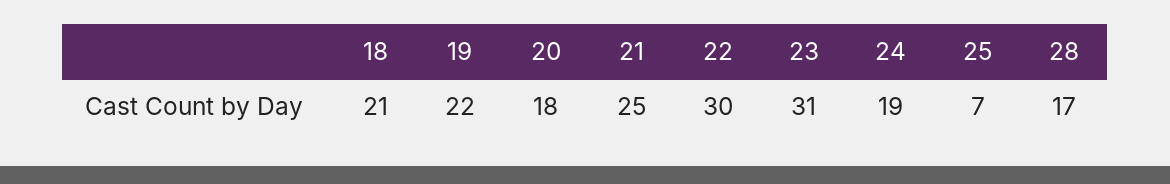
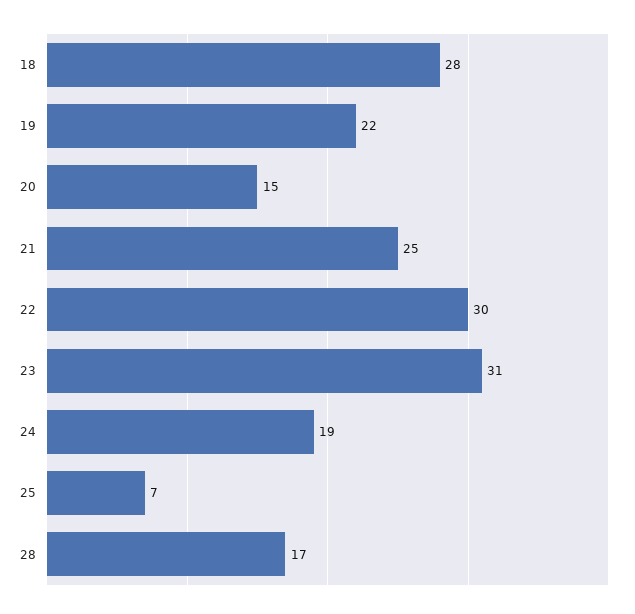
  {
-   "18": 21,
+   "18": 28,
    "19": 22,
-   "20": 18,
+   "20": 15,
    "21": 25,
    "22": 30,
    "23": 31,
    "24": 19,
    "25": 7,
    "28": 17
  }

